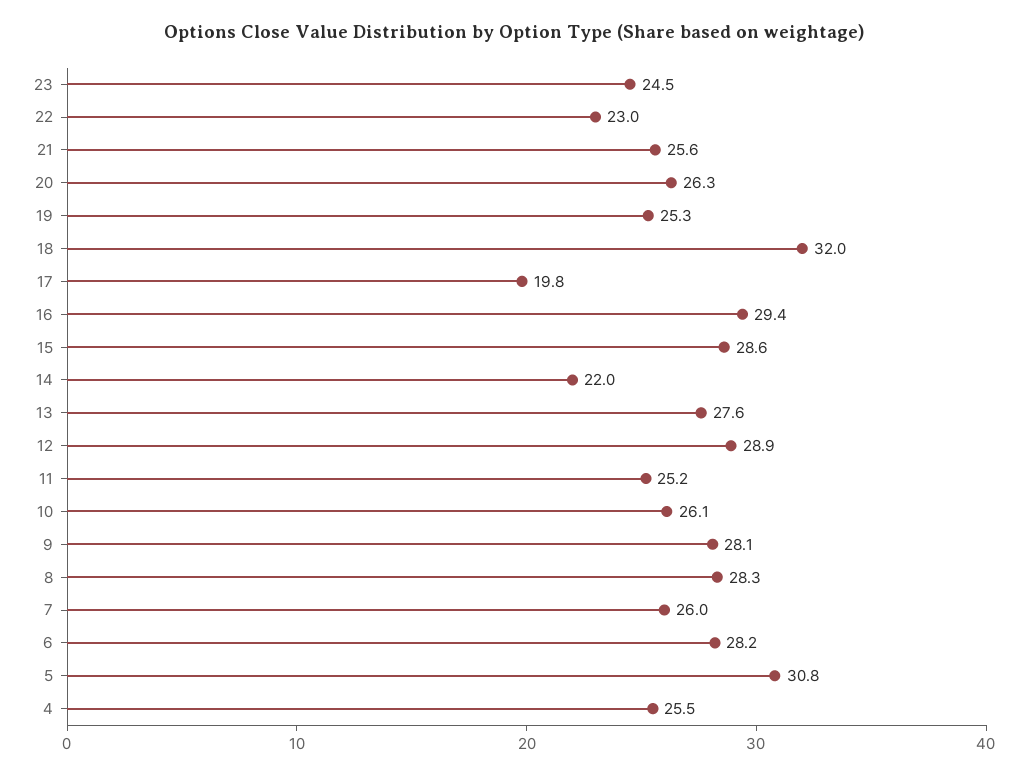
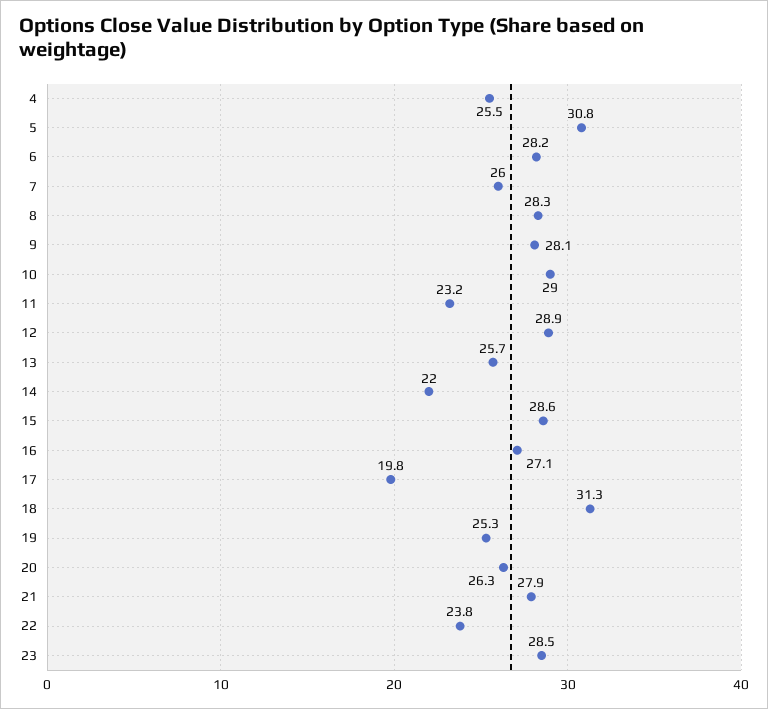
  {
-   "23": 24.5,
+   "23": 28.5,
-   "22": 23,
+   "22": 23.8,
-   "21": 25.6,
+   "21": 27.9,
    "20": 26.3,
    "19": 25.3,
-   "18": 32,
+   "18": 31.3,
    "17": 19.8,
-   "16": 29.4,
+   "16": 27.1,
    "15": 28.6,
    "14": 22,
-   "13": 27.6,
+   "13": 25.7,
    "12": 28.9,
-   "11": 25.2,
+   "11": 23.2,
-   "10": 26.1,
+   "10": 29,
    "9": 28.1,
    "8": 28.3,
    "7": 26,
    "6": 28.2,
    "5": 30.8,
    "4": 25.5
  }

